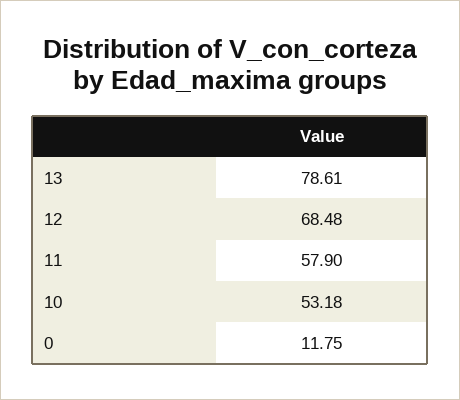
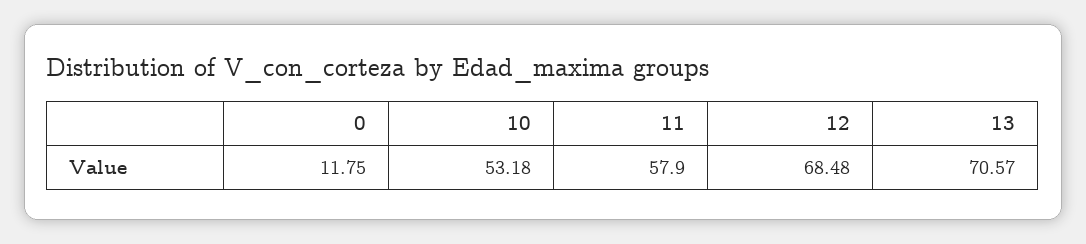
  {
-   "13": 78.61,
+   "13": 70.57,
    "12": 68.48,
    "11": 57.9,
    "10": 53.18,
    "0": 11.75
  }

